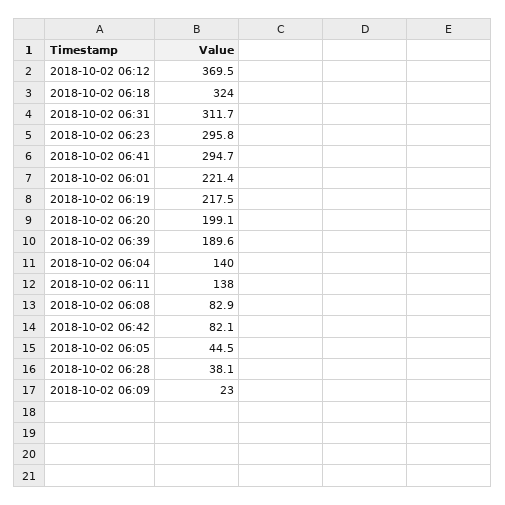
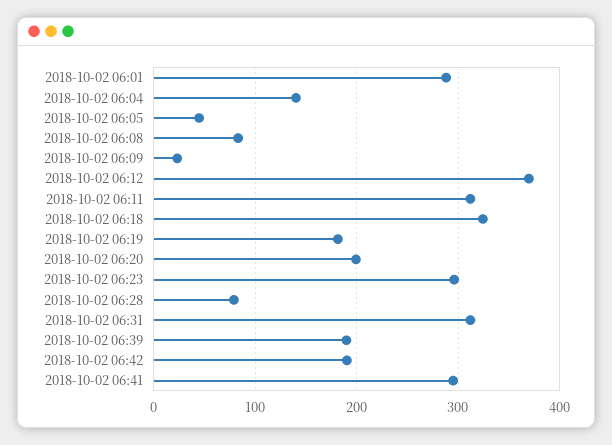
  {
    "2018-10-02 06:12": 369.5,
    "2018-10-02 06:18": 324,
    "2018-10-02 06:31": 311.7,
    "2018-10-02 06:23": 295.8,
    "2018-10-02 06:41": 294.7,
-   "2018-10-02 06:01": 221.4,
+   "2018-10-02 06:01": 290,
-   "2018-10-02 06:19": 217.5,
+   "2018-10-02 06:19": 180,
    "2018-10-02 06:20": 199.1,
    "2018-10-02 06:39": 189.6,
    "2018-10-02 06:04": 140,
-   "2018-10-02 06:11": 138,
+   "2018-10-02 06:11": 310,
    "2018-10-02 06:08": 82.9,
-   "2018-10-02 06:42": 82.1,
+   "2018-10-02 06:42": 190,
    "2018-10-02 06:05": 44.5,
-   "2018-10-02 06:28": 38.1,
+   "2018-10-02 06:28": 80,
    "2018-10-02 06:09": 23
  }

